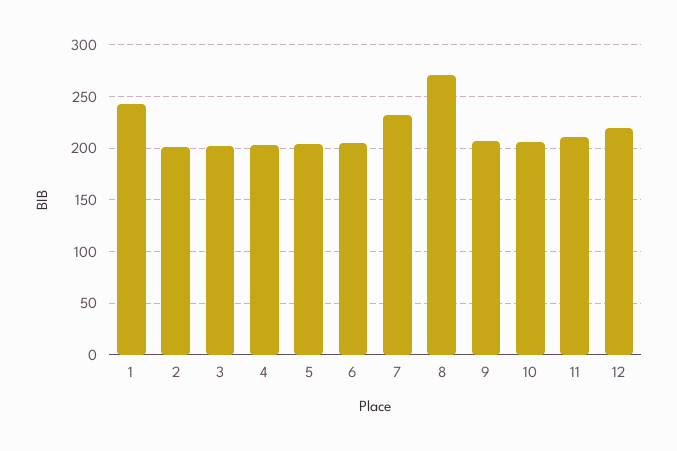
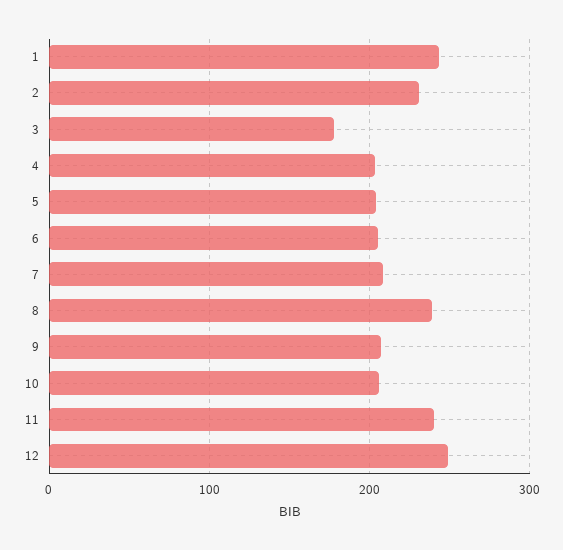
  {
    "1": 240,
-   "2": 200,
+   "2": 230,
-   "3": 200,
+   "3": 180,
    "4": 200,
    "5": 200,
    "6": 210,
-   "7": 230,
+   "7": 210,
-   "8": 270,
+   "8": 240,
    "9": 210,
    "10": 210,
-   "11": 210,
+   "11": 240,
-   "12": 220
+   "12": 250
  }

